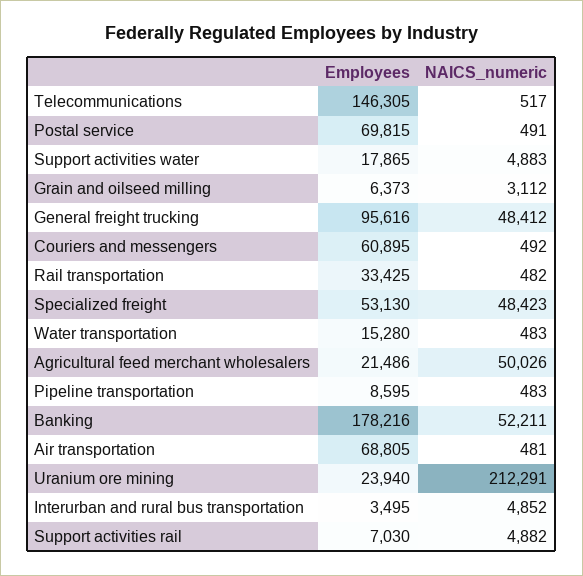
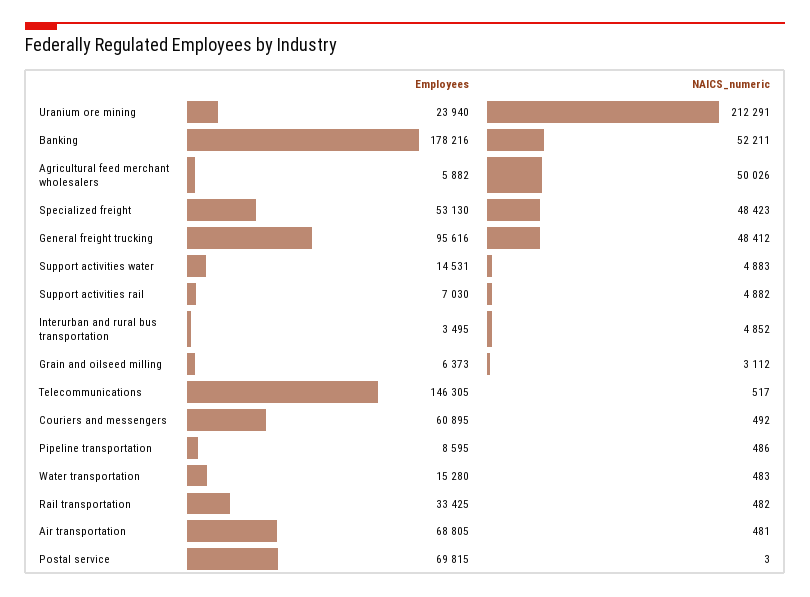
  {
    "Employees": {
      "Telecommunications": 146305,
      "Postal service": 69815,
-     "Support activities water": 17865,
+     "Support activities water": 14531,
      "Grain and oilseed milling": 6373,
      "General freight trucking": 95616,
      "Couriers and messengers": 60895,
      "Rail transportation": 33425,
      "Specialized freight": 53130,
      "Water transportation": 15280,
-     "Agricultural feed merchant wholesalers": 21486,
+     "Agricultural feed merchant wholesalers": 5882,
      "Pipeline transportation": 8595,
      "Banking": 178216,
      "Air transportation": 68805,
      "Uranium ore mining": 23940,
      "Interurban and rural bus transportation": 3495,
      "Support activities rail": 7030
    },
    "NAICS_numeric": {
      "Telecommunications": 517,
-     "Postal service": 491,
+     "Postal service": 3,
      "Support activities water": 4883,
      "Grain and oilseed milling": 3112,
      "General freight trucking": 48412,
      "Couriers and messengers": 492,
      "Rail transportation": 482,
      "Specialized freight": 48423,
      "Water transportation": 483,
      "Agricultural feed merchant wholesalers": 50026,
-     "Pipeline transportation": 483,
+     "Pipeline transportation": 486,
      "Banking": 52211,
      "Air transportation": 481,
      "Uranium ore mining": 212291,
      "Interurban and rural bus transportation": 4852,
      "Support activities rail": 4882
    }
  }

